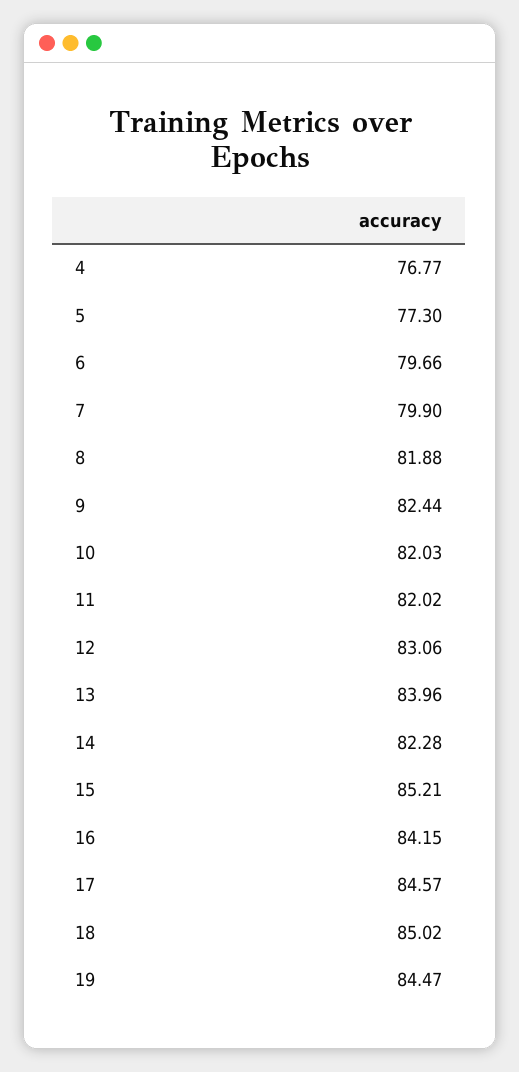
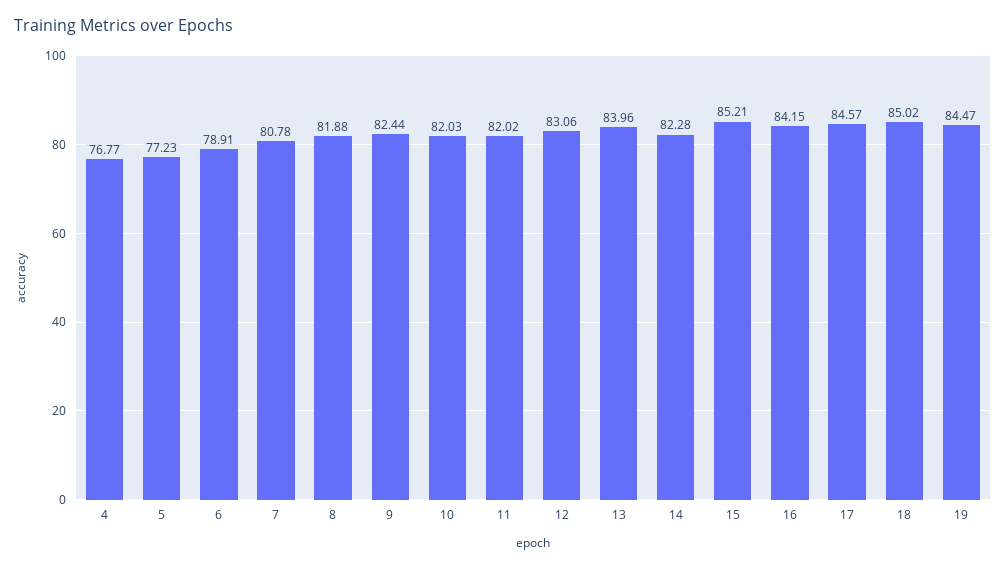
  {
    "4": 76.77,
-   "5": 77.3,
+   "5": 77.23,
-   "6": 79.66,
+   "6": 78.91,
-   "7": 79.9,
+   "7": 80.78,
    "8": 81.88,
    "9": 82.44,
    "10": 82.03,
    "11": 82.02,
    "12": 83.06,
    "13": 83.96,
    "14": 82.28,
    "15": 85.21,
    "16": 84.15,
    "17": 84.57,
    "18": 85.02,
    "19": 84.47
  }

